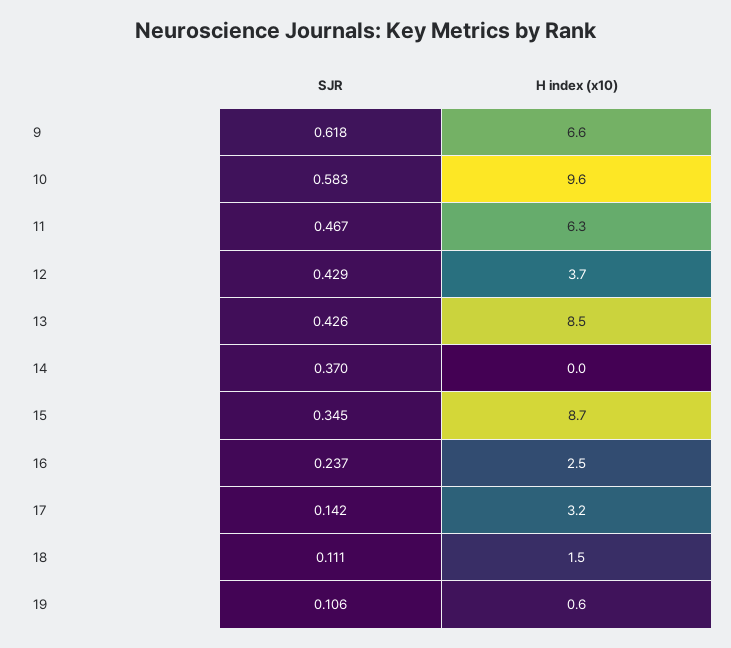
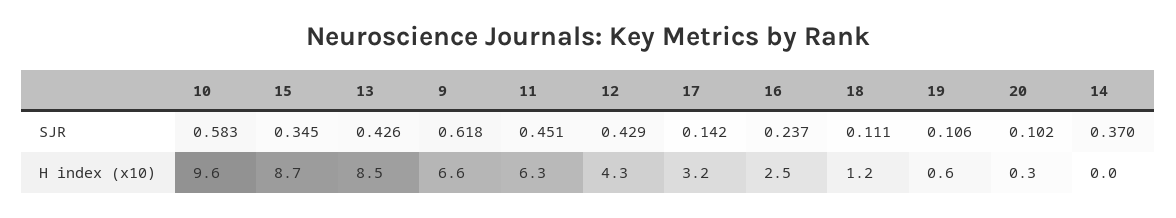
  {
    "SJR": {
      "9": 0.618,
      "10": 0.583,
-     "11": 0.467,
+     "11": 0.451,
      "12": 0.429,
      "13": 0.426,
      "14": 0.37,
      "15": 0.345,
      "16": 0.237,
      "17": 0.142,
      "18": 0.111,
-     "19": 0.106
+     "19": 0.106,
+     "20": 0.102
    },
    "H index (x10)": {
      "9": 6.6,
      "10": 9.6,
      "11": 6.3,
-     "12": 3.7,
+     "12": 4.3,
      "13": 8.5,
      "14": 0,
      "15": 8.7,
      "16": 2.5,
      "17": 3.2,
-     "18": 1.5,
+     "18": 1.2,
-     "19": 0.6
+     "19": 0.6,
+     "20": 0.3
    }
  }

